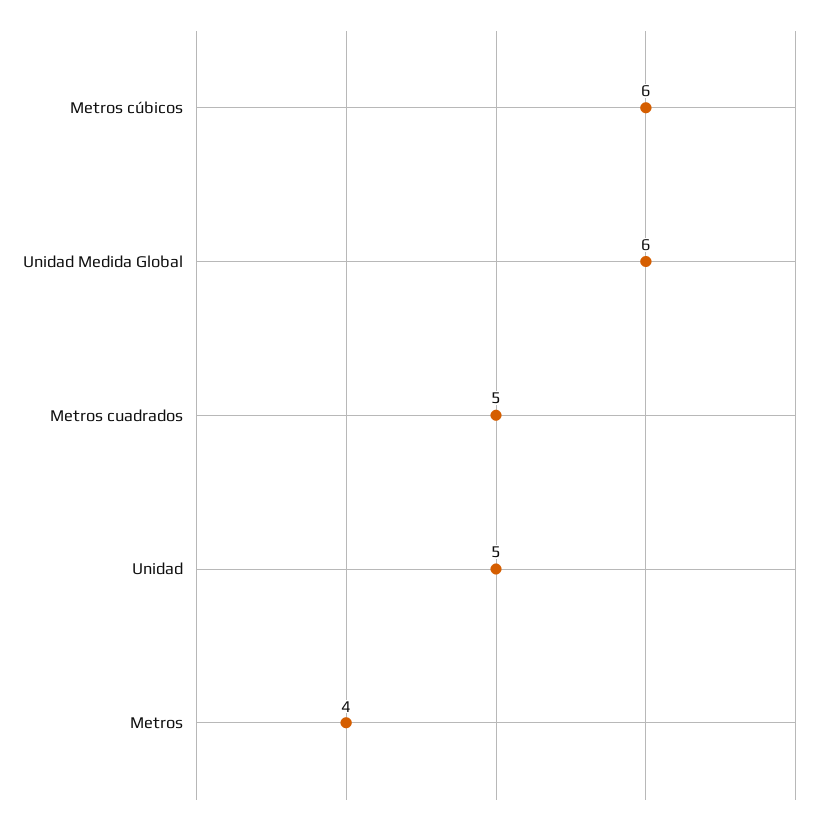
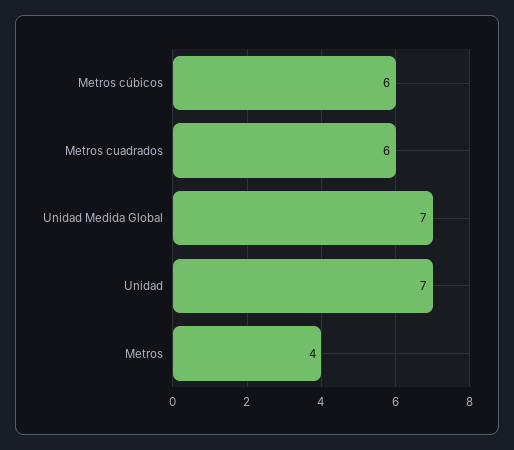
  {
    "Metros cúbicos": 6,
-   "Unidad Medida Global": 6,
+   "Unidad Medida Global": 7,
-   "Metros cuadrados": 5,
+   "Metros cuadrados": 6,
-   "Unidad": 5,
+   "Unidad": 7,
    "Metros": 4
  }

